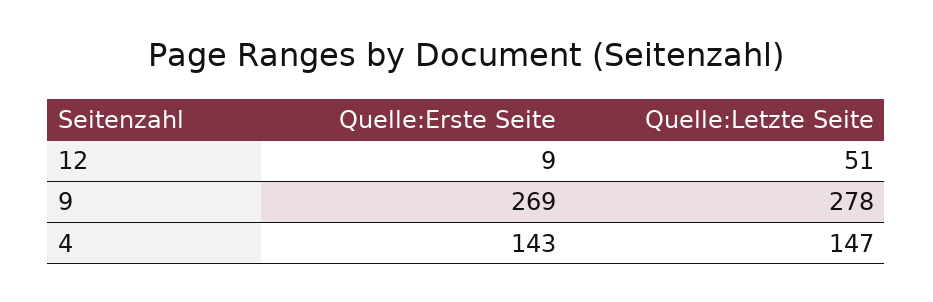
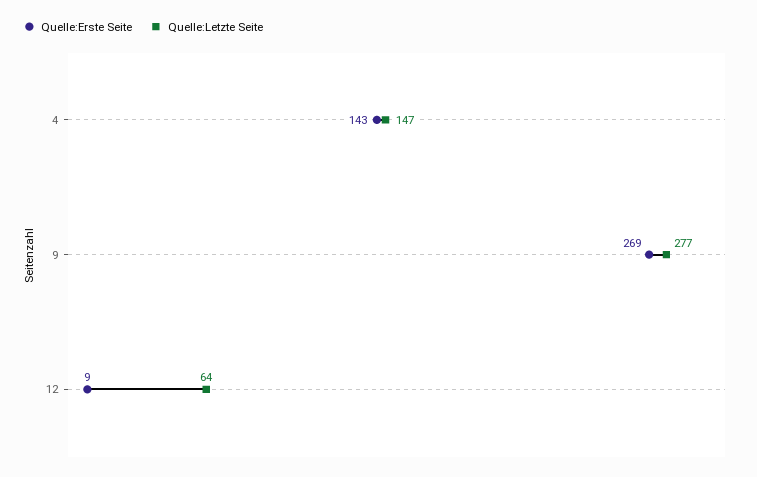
  {
    "Quelle:Erste Seite": {
      "12": 9,
      "9": 269,
      "4": 143
    },
    "Quelle:Letzte Seite": {
-     "12": 51,
+     "12": 64,
-     "9": 278,
+     "9": 277,
      "4": 147
    }
  }

